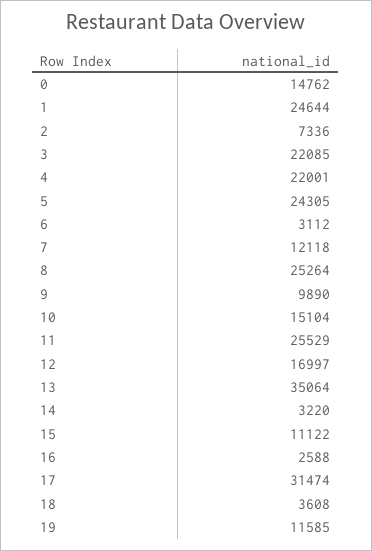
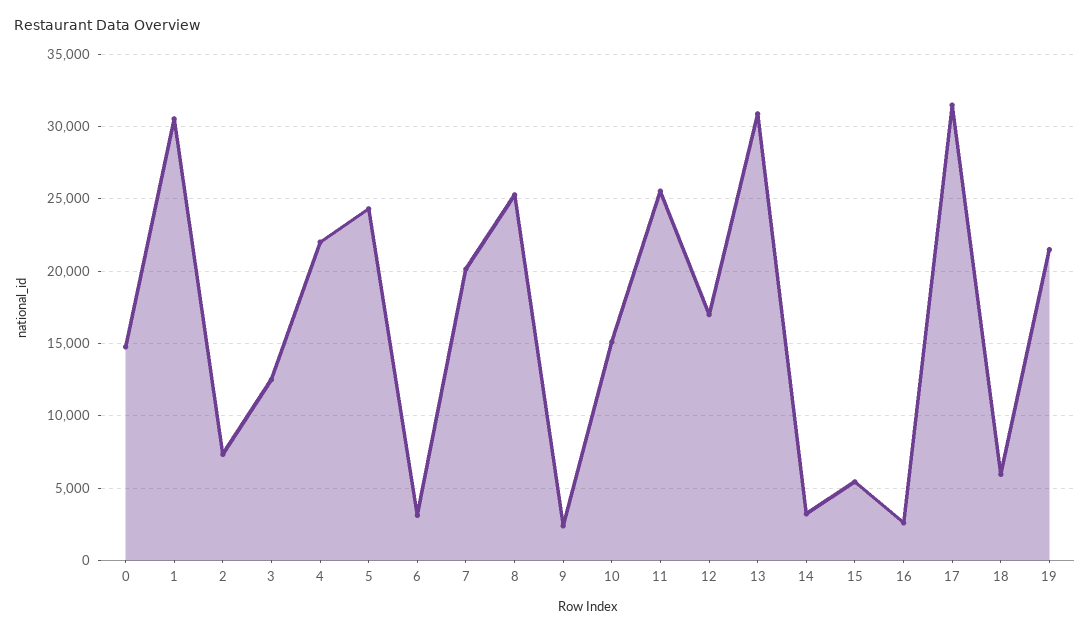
  {
    "0": 14762,
-   "1": 24644,
+   "1": 30500,
    "2": 7336,
-   "3": 22085,
+   "3": 12500,
    "4": 22001,
    "5": 24305,
    "6": 3112,
-   "7": 12118,
+   "7": 20000,
    "8": 25264,
-   "9": 9890,
+   "9": 2500,
    "10": 15104,
    "11": 25529,
    "12": 16997,
-   "13": 35064,
+   "13": 31000,
    "14": 3220,
-   "15": 11122,
+   "15": 5500,
    "16": 2588,
    "17": 31474,
-   "18": 3608,
+   "18": 6000,
-   "19": 11585
+   "19": 21500
  }

